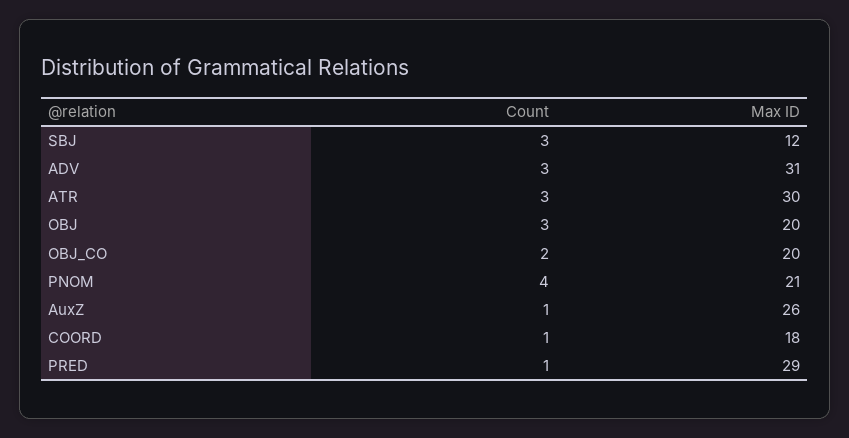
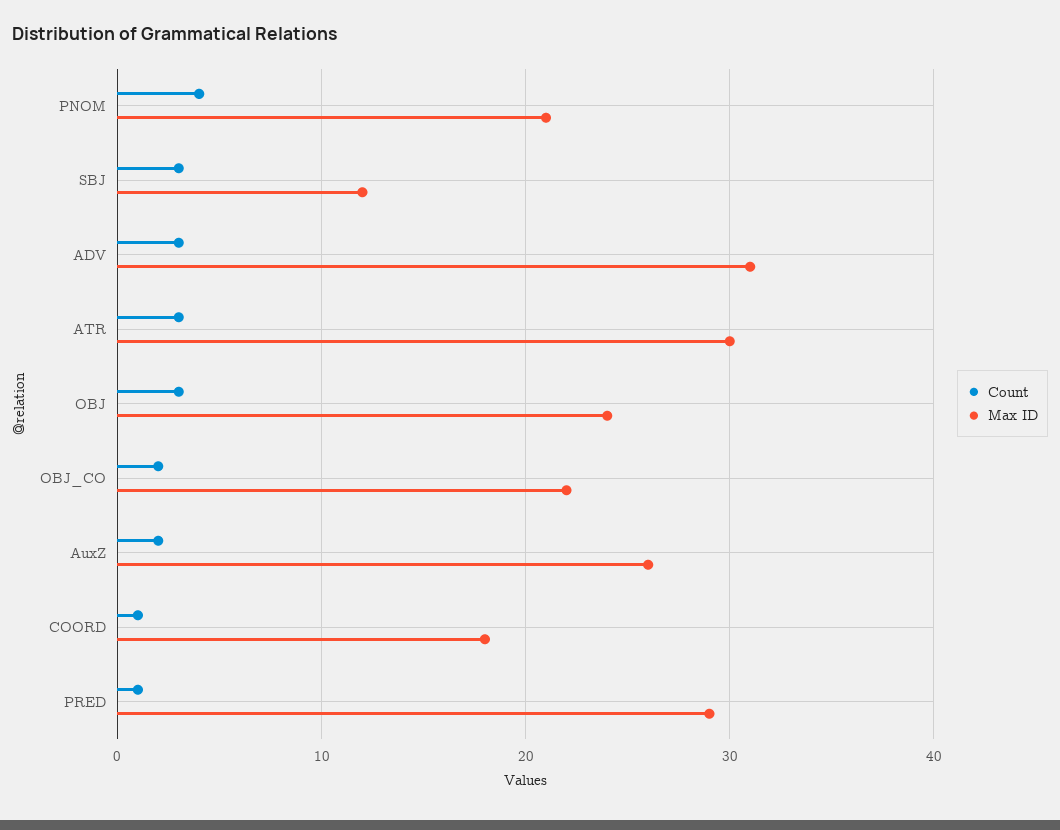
  {
    "Count": {
      "SBJ": 3,
      "ADV": 3,
      "ATR": 3,
      "OBJ": 3,
      "OBJ_CO": 2,
      "PNOM": 4,
-     "AuxZ": 1,
+     "AuxZ": 2,
      "COORD": 1,
      "PRED": 1
    },
    "Max ID": {
      "SBJ": 12,
      "ADV": 31,
      "ATR": 30,
-     "OBJ": 20,
+     "OBJ": 24,
-     "OBJ_CO": 20,
+     "OBJ_CO": 22,
      "PNOM": 21,
      "AuxZ": 26,
      "COORD": 18,
      "PRED": 29
    }
  }

